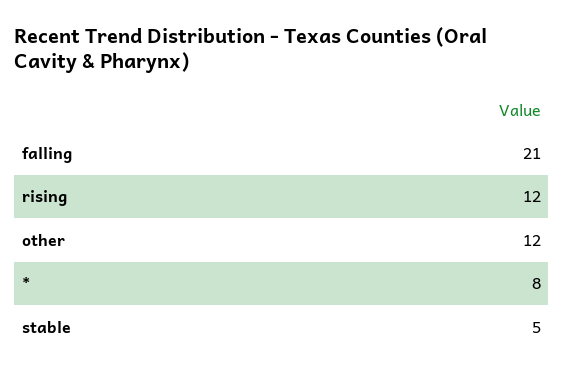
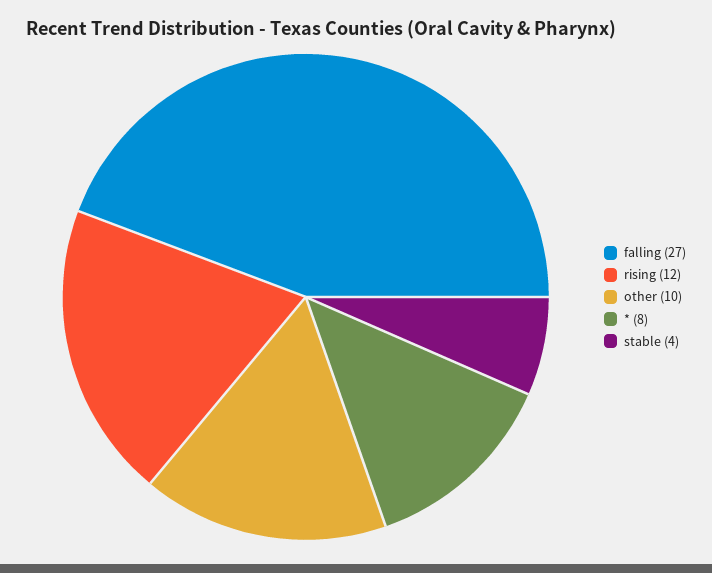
  {
-   "falling": 21,
+   "falling": 27,
    "rising": 12,
-   "other": 12,
+   "other": 10,
    "*": 8,
-   "stable": 5
+   "stable": 4
  }

